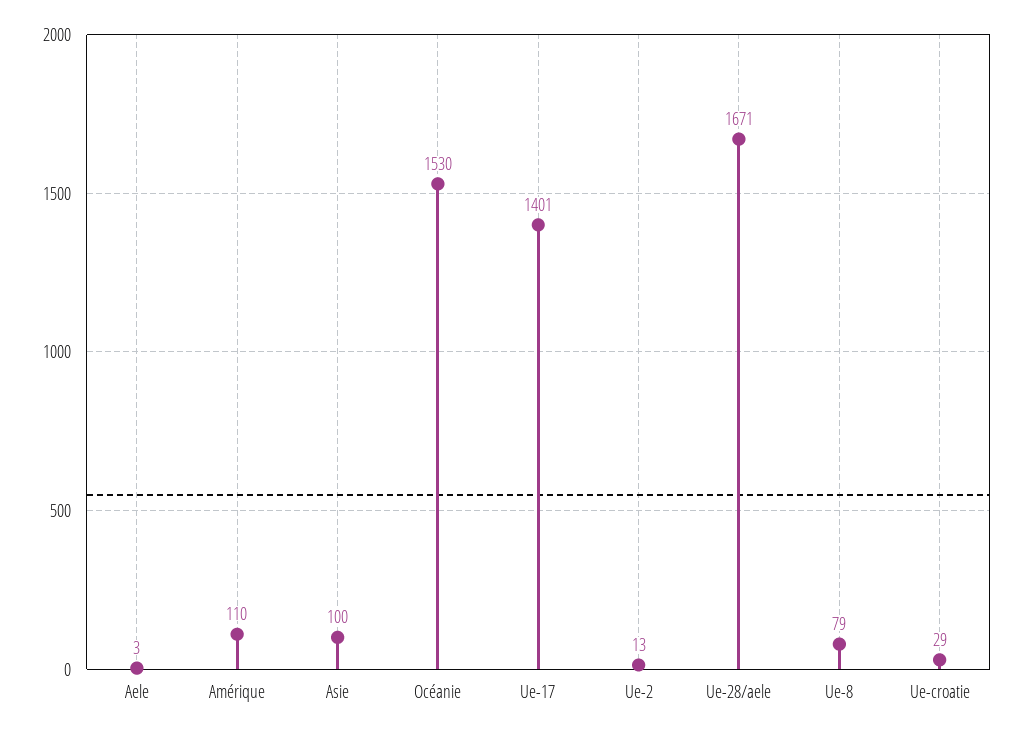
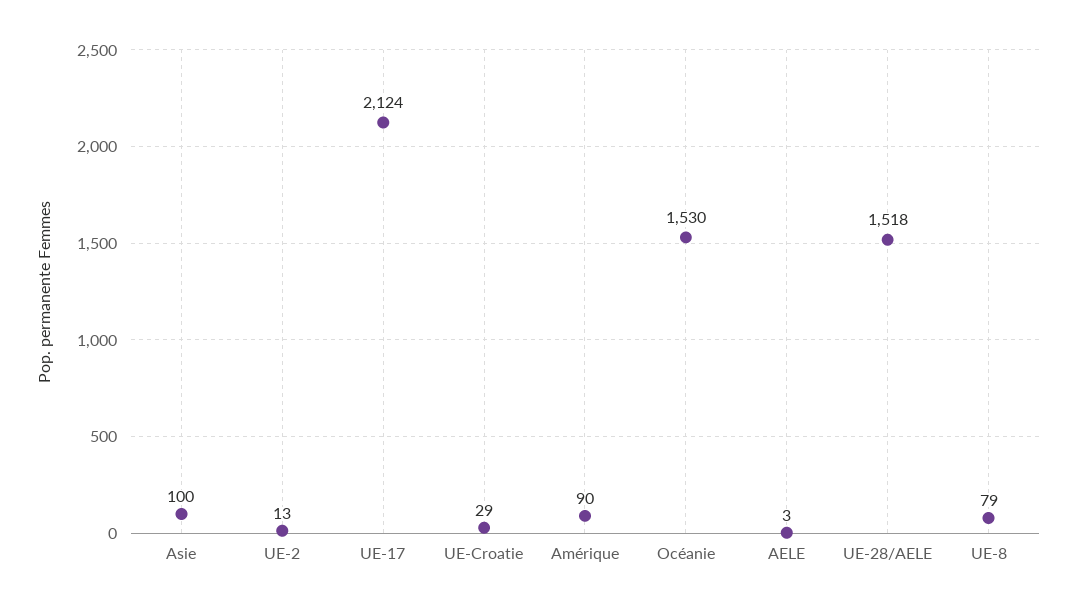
  {
    "Aele": 3,
-   "Amérique": 110,
+   "Amérique": 90,
    "Asie": 100,
    "Océanie": 1530,
-   "Ue-17": 1401,
+   "Ue-17": 2124,
    "Ue-2": 13,
-   "Ue-28/aele": 1671,
+   "Ue-28/aele": 1518,
    "Ue-8": 79,
    "Ue-croatie": 29
  }

